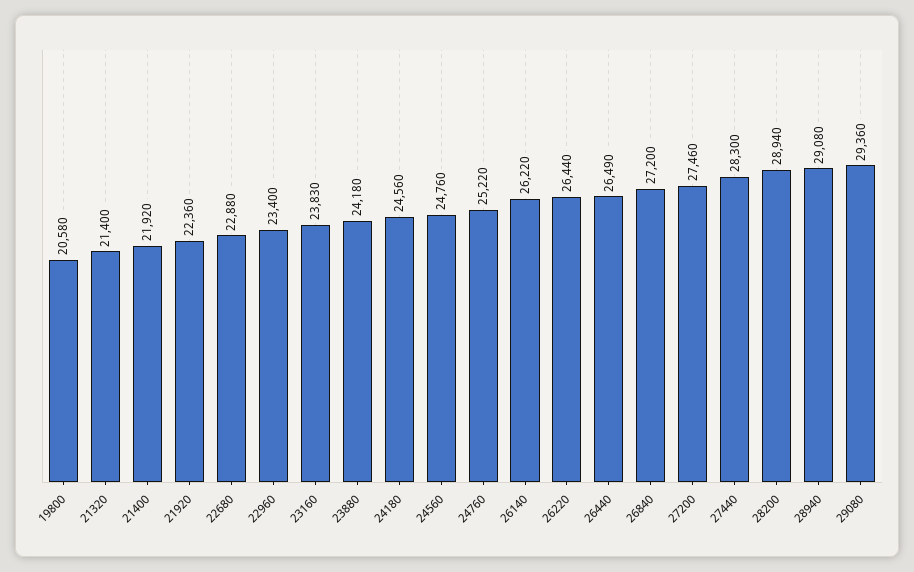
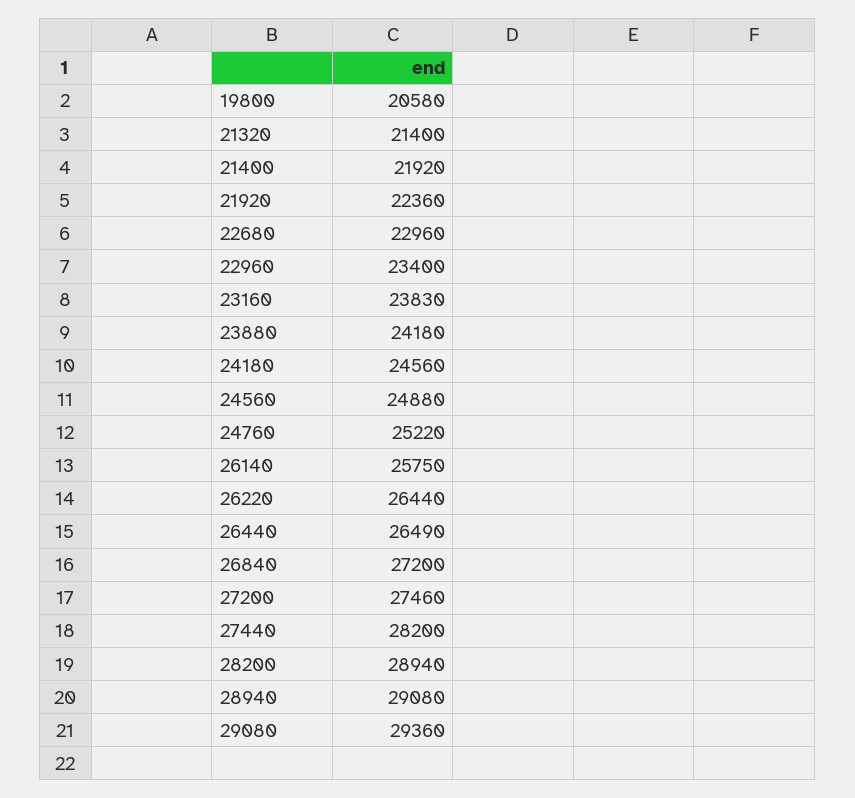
  {
    "19800": 20580,
    "21320": 21400,
    "21400": 21920,
    "21920": 22360,
-   "22680": 22880,
+   "22680": 22960,
    "22960": 23400,
    "23160": 23830,
    "23880": 24180,
    "24180": 24560,
-   "24560": 24760,
+   "24560": 24880,
    "24760": 25220,
-   "26140": 26220,
+   "26140": 25750,
    "26220": 26440,
    "26440": 26490,
    "26840": 27200,
    "27200": 27460,
-   "27440": 28300,
+   "27440": 28200,
    "28200": 28940,
    "28940": 29080,
    "29080": 29360
  }

